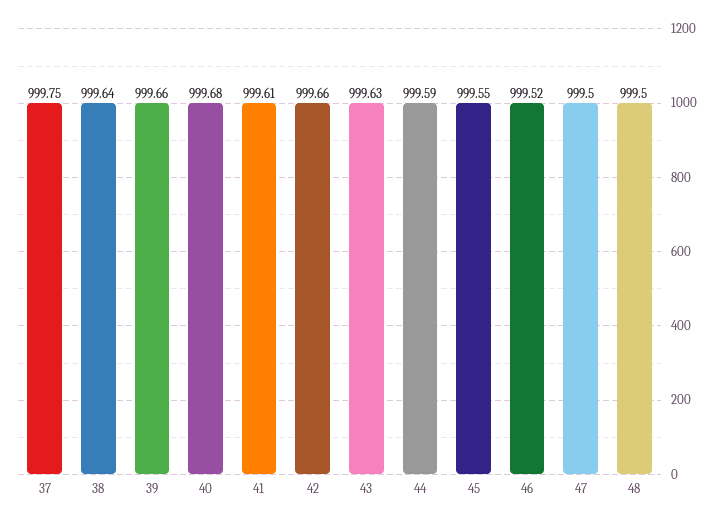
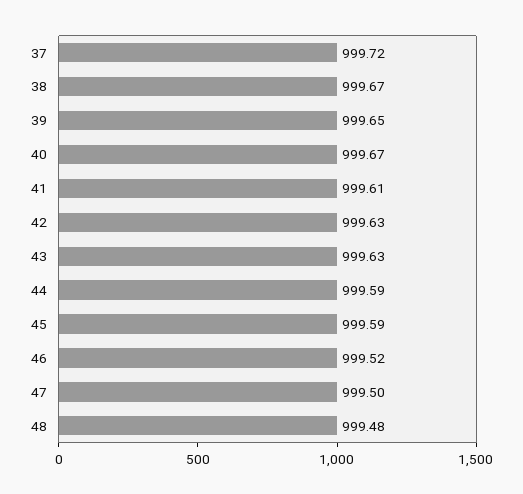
  {
-   "37": 999.75,
+   "37": 999.72,
-   "38": 999.64,
+   "38": 999.67,
-   "39": 999.66,
+   "39": 999.65,
-   "40": 999.68,
+   "40": 999.67,
    "41": 999.61,
-   "42": 999.66,
+   "42": 999.63,
    "43": 999.63,
    "44": 999.59,
-   "45": 999.55,
+   "45": 999.59,
    "46": 999.52,
    "47": 999.5,
-   "48": 999.5
+   "48": 999.48
  }

